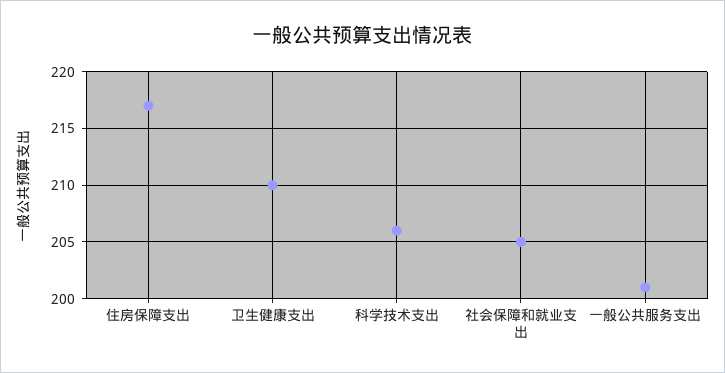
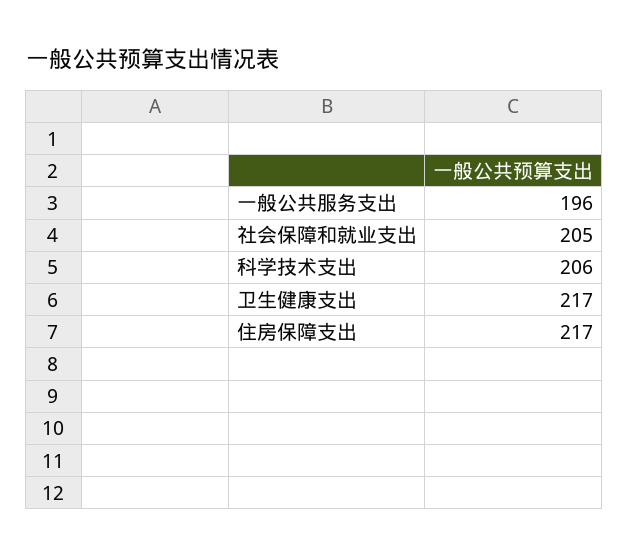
  {
    "住房保障支出": 217,
-   "卫生健康支出": 210,
+   "卫生健康支出": 217,
    "科学技术支出": 206,
    "社会保障和就业支出": 205,
-   "一般公共服务支出": 201
+   "一般公共服务支出": 196
  }

